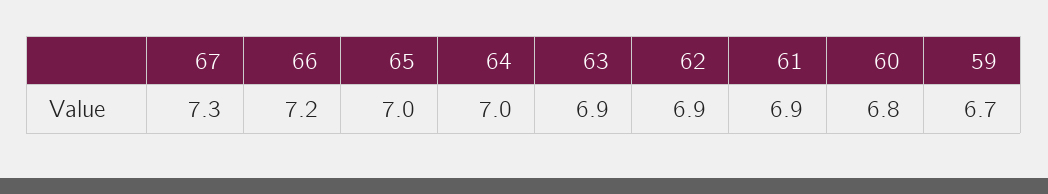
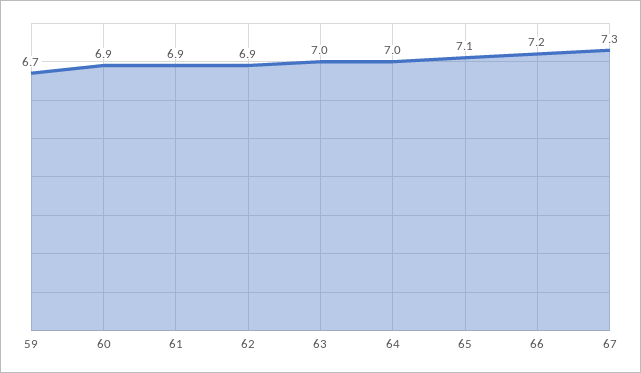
  {
    "67": 7.3,
    "66": 7.2,
-   "65": 7,
+   "65": 7.1,
    "64": 7,
-   "63": 6.9,
+   "63": 7,
    "62": 6.9,
    "61": 6.9,
-   "60": 6.8,
+   "60": 6.9,
    "59": 6.7
  }

